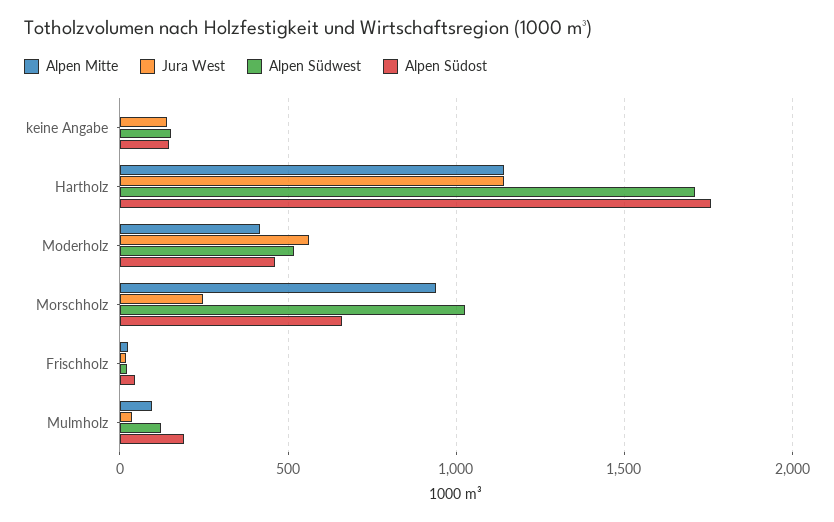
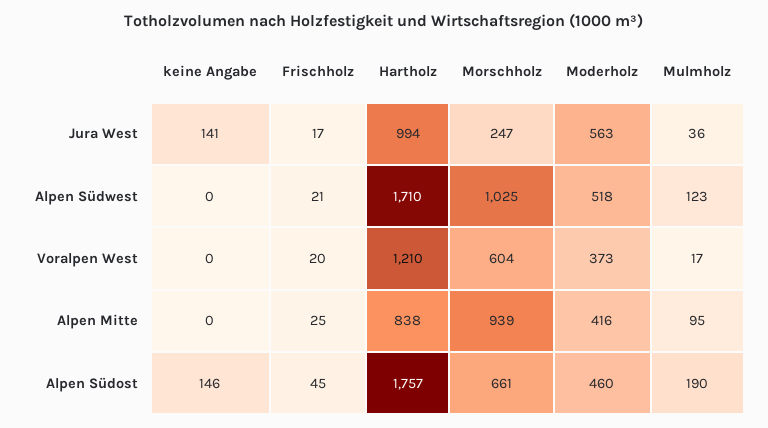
  {
    "Alpen Mitte": {
      "keine Angabe": 0,
-     "Hartholz": 1150,
+     "Hartholz": 838,
      "Moderholz": 416,
      "Morschholz": 939,
      "Frischholz": 25,
      "Mulmholz": 95
    },
    "Jura West": {
      "keine Angabe": 141,
-     "Hartholz": 1150,
+     "Hartholz": 994,
      "Moderholz": 563,
      "Morschholz": 247,
      "Frischholz": 17,
      "Mulmholz": 36
    },
    "Alpen Südwest": {
-     "keine Angabe": 150,
+     "keine Angabe": 0,
      "Hartholz": 1710,
      "Moderholz": 518,
      "Morschholz": 1025,
      "Frischholz": 21,
      "Mulmholz": 123
    },
    "Alpen Südost": {
      "keine Angabe": 146,
      "Hartholz": 1757,
      "Moderholz": 460,
      "Morschholz": 661,
      "Frischholz": 45,
      "Mulmholz": 190
-   }
+   },
+   "Voralpen West": {
+     "keine Angabe": 0,
+     "Frischholz": 20,
+     "Hartholz": 1210,
+     "Morschholz": 604,
+     "Moderholz": 373,
+     "Mulmholz": 17
+   }
  }

